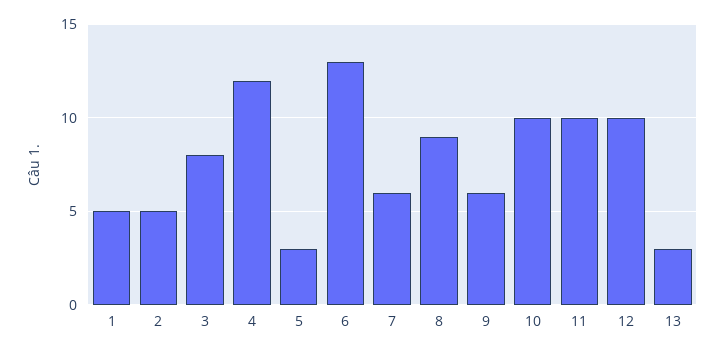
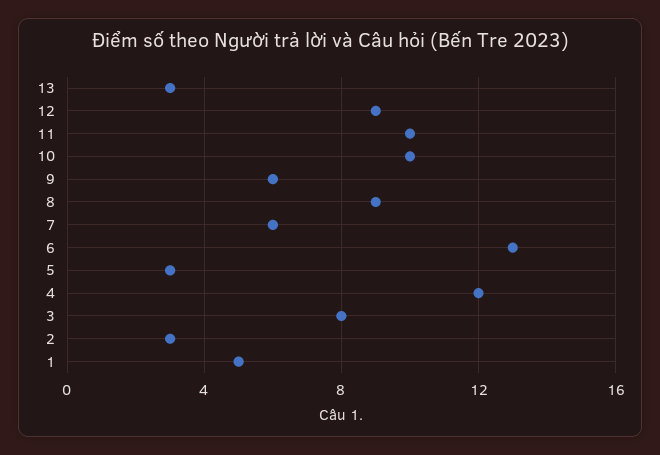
  {
    "1": 5,
-   "2": 5,
+   "2": 3,
    "3": 8,
    "4": 12,
    "5": 3,
    "6": 13,
    "7": 6,
    "8": 9,
    "9": 6,
    "10": 10,
    "11": 10,
-   "12": 10,
+   "12": 9,
    "13": 3
  }

